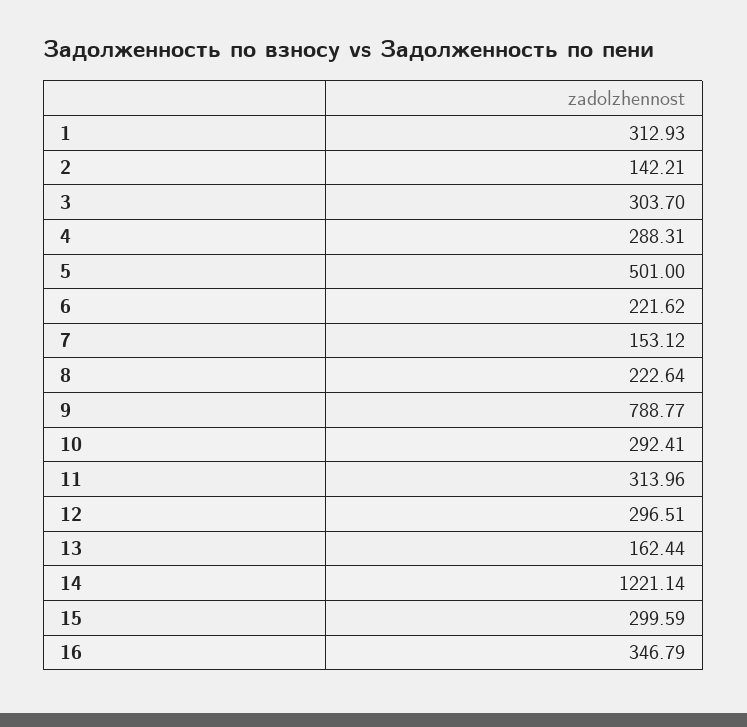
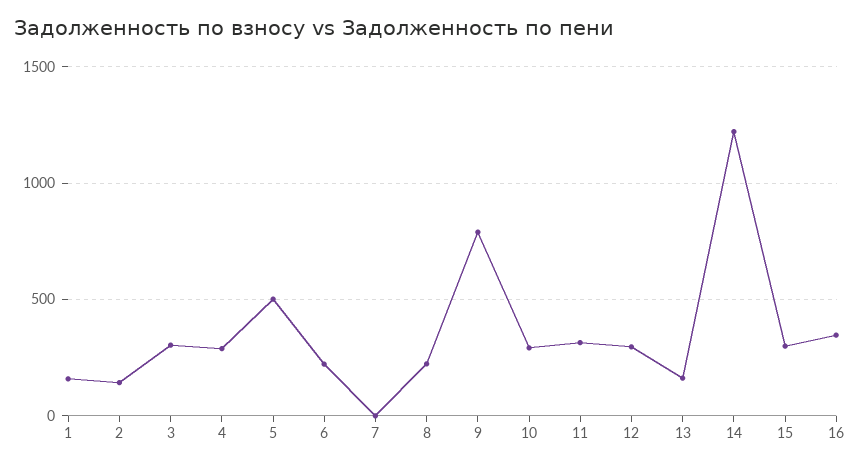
  {
-   "1": 312.93,
+   "1": 150,
    "2": 142.21,
    "3": 303.7,
    "4": 288.31,
    "5": 501,
    "6": 221.62,
-   "7": 153.12,
+   "7": 0,
    "8": 222.64,
    "9": 788.77,
    "10": 292.41,
    "11": 313.96,
    "12": 296.51,
    "13": 162.44,
    "14": 1221.14,
    "15": 299.59,
    "16": 346.79
  }

